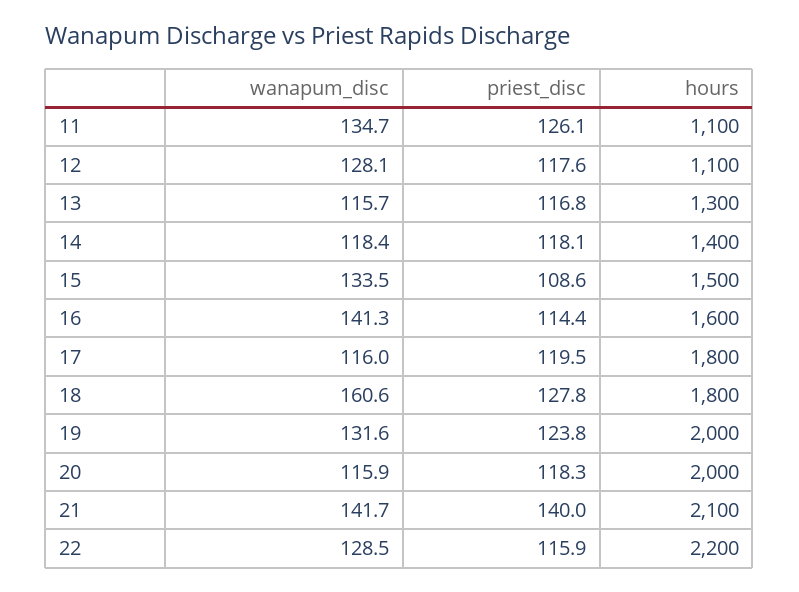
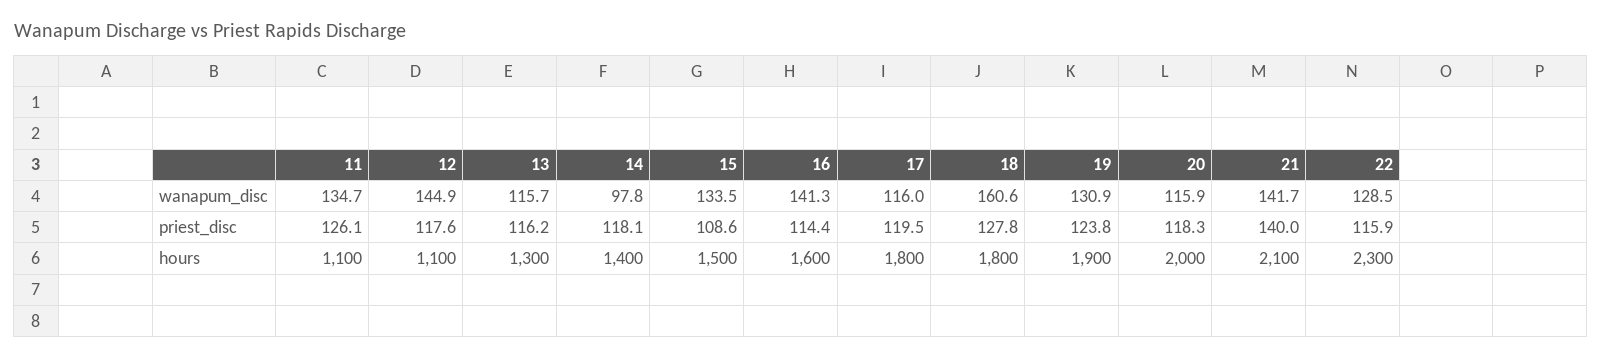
  {
    "wanapum_disc": {
      "11": 134.7,
-     "12": 128.1,
+     "12": 144.9,
      "13": 115.7,
-     "14": 118.4,
+     "14": 97.8,
      "15": 133.5,
      "16": 141.3,
      "17": 116,
      "18": 160.6,
-     "19": 131.6,
+     "19": 130.9,
      "20": 115.9,
      "21": 141.7,
      "22": 128.5
    },
    "priest_disc": {
      "11": 126.1,
      "12": 117.6,
-     "13": 116.8,
+     "13": 116.2,
      "14": 118.1,
      "15": 108.6,
      "16": 114.4,
      "17": 119.5,
      "18": 127.8,
      "19": 123.8,
      "20": 118.3,
      "21": 140,
      "22": 115.9
    },
    "hours": {
      "11": 1100,
      "12": 1100,
      "13": 1300,
      "14": 1400,
      "15": 1500,
      "16": 1600,
      "17": 1800,
      "18": 1800,
-     "19": 2000,
+     "19": 1900,
      "20": 2000,
      "21": 2100,
-     "22": 2200
+     "22": 2300
    }
  }

